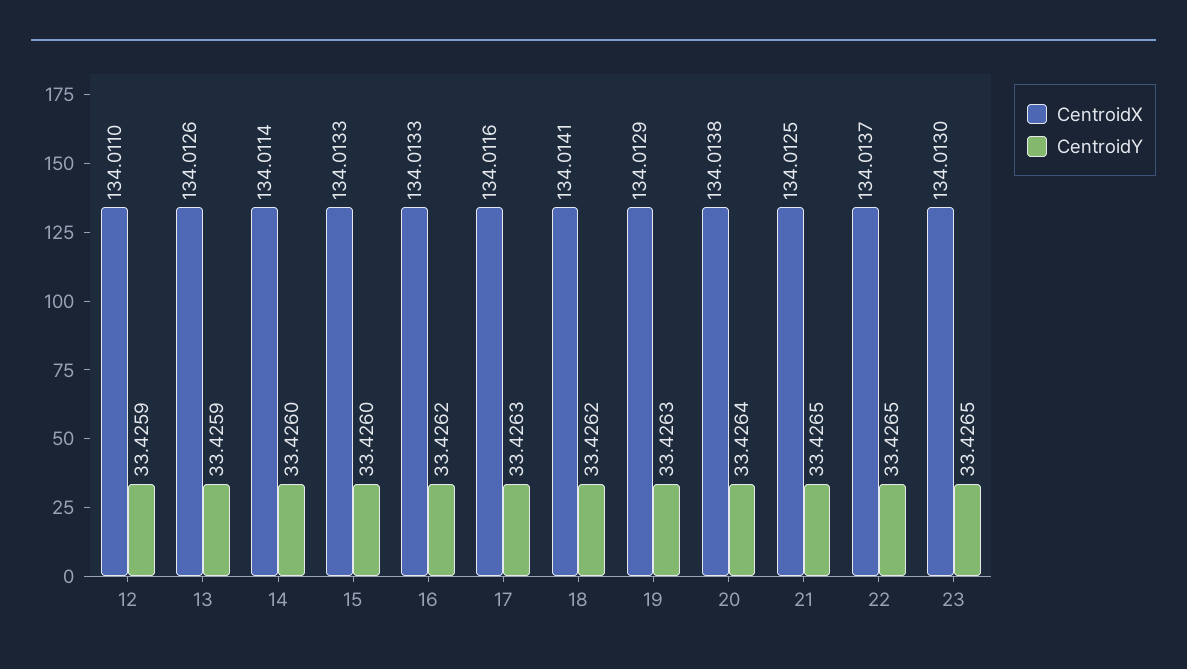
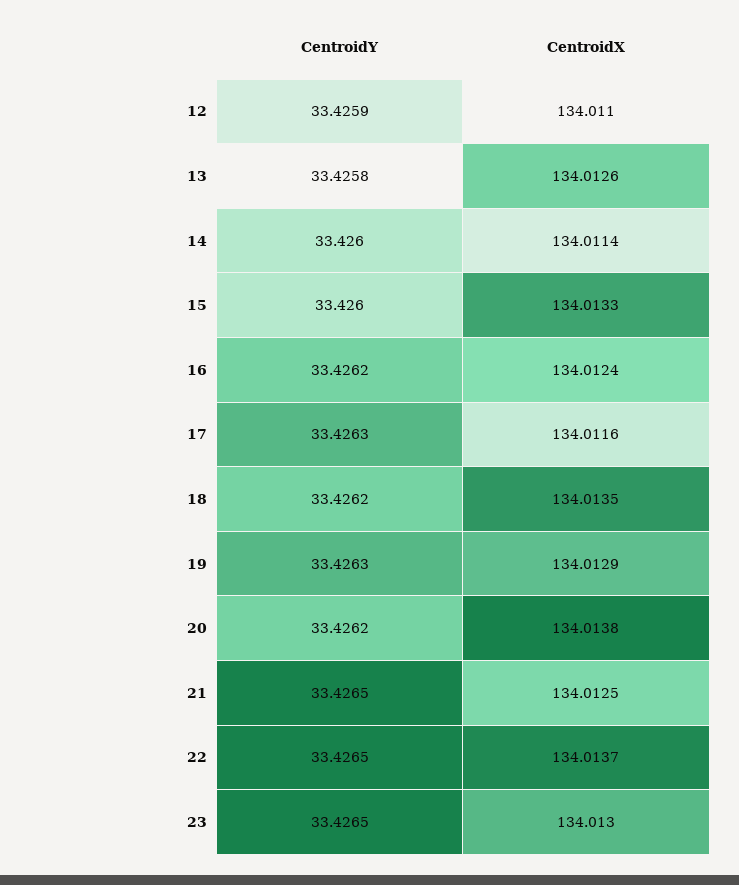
  {
    "CentroidX": {
      "12": 134.011,
      "13": 134.0126,
      "14": 134.0114,
      "15": 134.0133,
-     "16": 134.0133,
+     "16": 134.0124,
      "17": 134.0116,
-     "18": 134.0141,
+     "18": 134.0135,
      "19": 134.0129,
      "20": 134.0138,
      "21": 134.0125,
      "22": 134.0137,
      "23": 134.013
    },
    "CentroidY": {
      "12": 33.4259,
-     "13": 33.4259,
+     "13": 33.4258,
      "14": 33.426,
      "15": 33.426,
      "16": 33.4262,
      "17": 33.4263,
      "18": 33.4262,
      "19": 33.4263,
-     "20": 33.4264,
+     "20": 33.4262,
      "21": 33.4265,
      "22": 33.4265,
      "23": 33.4265
    }
  }

